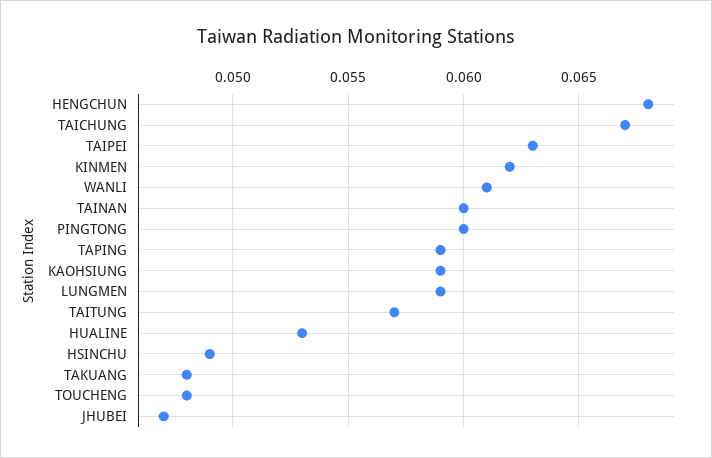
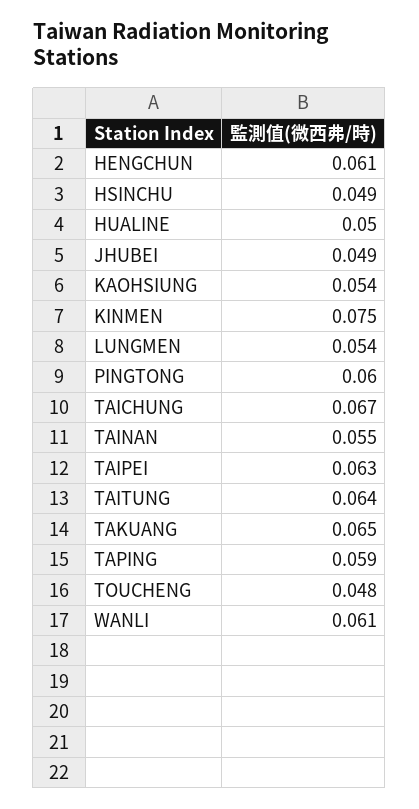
  {
-   "HENGCHUN": 0.068,
+   "HENGCHUN": 0.061,
    "TAICHUNG": 0.067,
    "TAIPEI": 0.063,
-   "KINMEN": 0.062,
+   "KINMEN": 0.075,
    "WANLI": 0.061,
-   "TAINAN": 0.06,
+   "TAINAN": 0.055,
    "PINGTONG": 0.06,
    "TAPING": 0.059,
-   "KAOHSIUNG": 0.059,
+   "KAOHSIUNG": 0.054,
-   "LUNGMEN": 0.059,
+   "LUNGMEN": 0.054,
-   "TAITUNG": 0.057,
+   "TAITUNG": 0.064,
-   "HUALINE": 0.053,
+   "HUALINE": 0.05,
    "HSINCHU": 0.049,
-   "TAKUANG": 0.048,
+   "TAKUANG": 0.065,
    "TOUCHENG": 0.048,
-   "JHUBEI": 0.047
+   "JHUBEI": 0.049
  }

